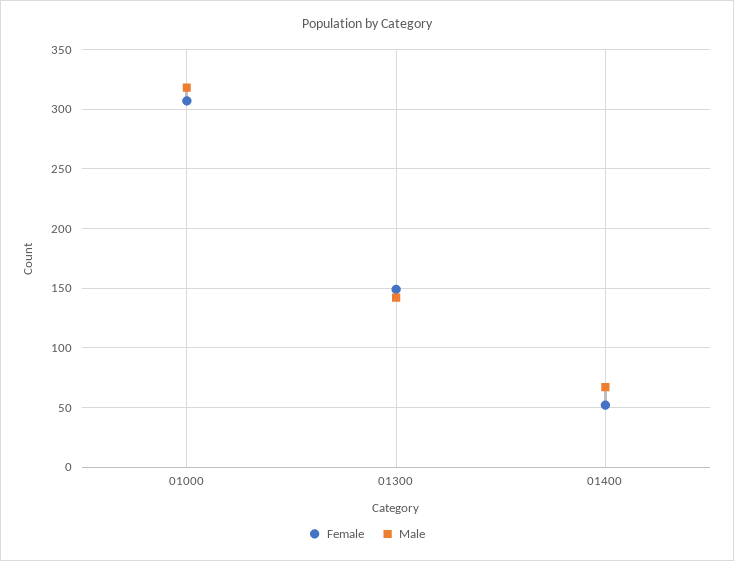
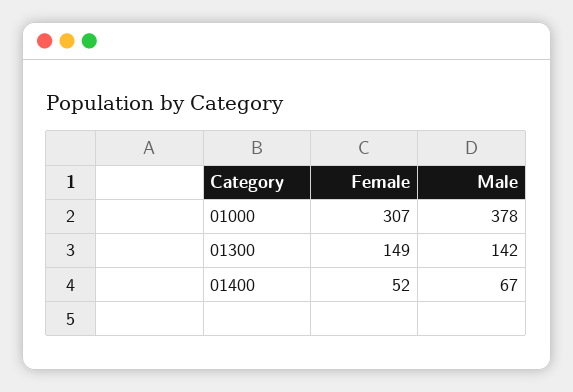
  {
    "Female": {
      "01000": 307,
      "01300": 149,
      "01400": 52
    },
    "Male": {
-     "01000": 320,
+     "01000": 378,
      "01300": 142,
      "01400": 67
    }
  }

